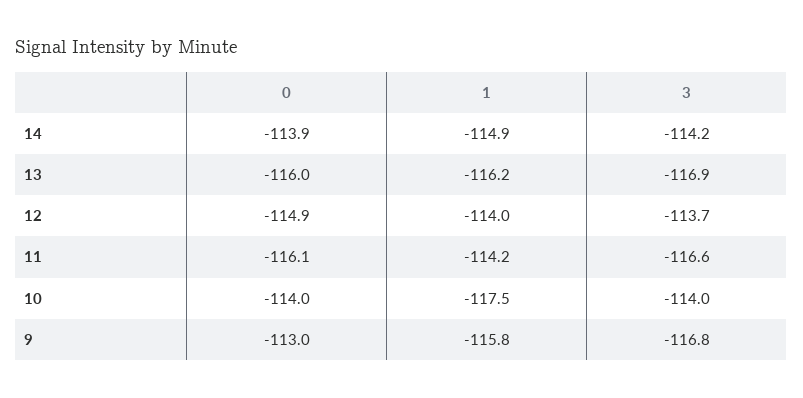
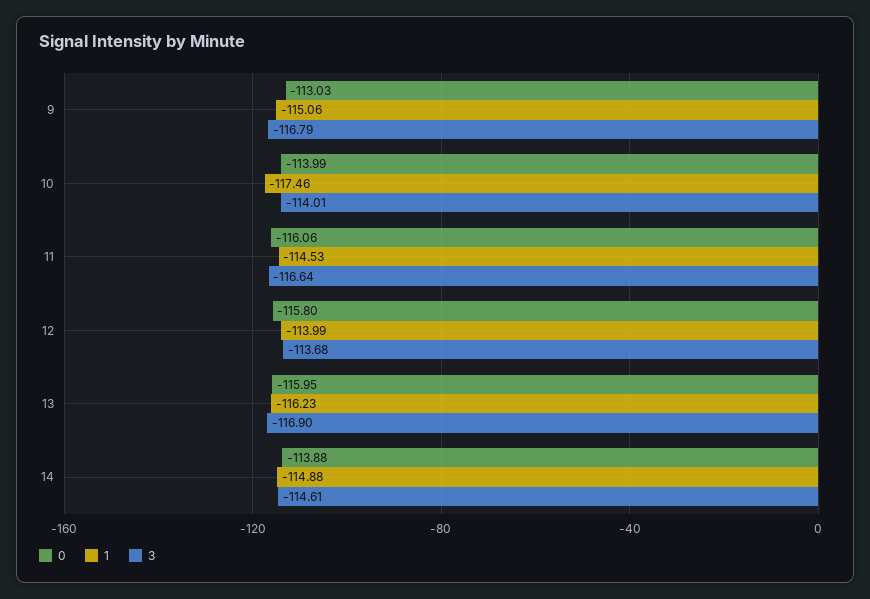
  {
    "0": {
      "14": -113.88,
      "13": -115.95,
-     "12": -114.9,
+     "12": -115.8,
      "11": -116.06,
      "10": -113.99,
      "9": -113.03
    },
    "1": {
      "14": -114.88,
      "13": -116.23,
      "12": -113.99,
-     "11": -114.2,
+     "11": -114.53,
      "10": -117.46,
-     "9": -115.8
+     "9": -115.06
    },
    "3": {
-     "14": -114.2,
+     "14": -114.61,
      "13": -116.9,
      "12": -113.68,
      "11": -116.64,
      "10": -114.01,
      "9": -116.79
    }
  }

